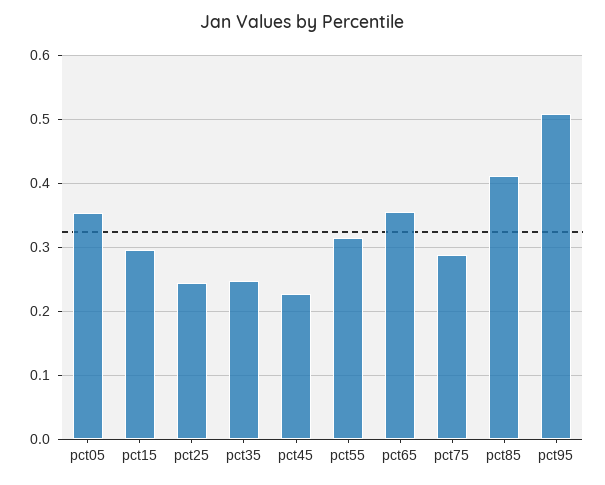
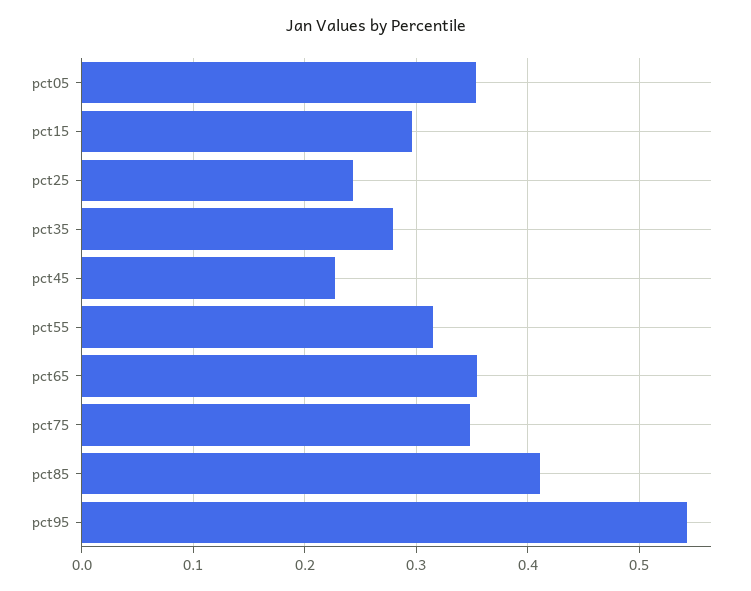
  {
    "pct05": 0.35,
    "pct15": 0.3,
    "pct25": 0.24,
-   "pct35": 0.25,
+   "pct35": 0.28,
    "pct45": 0.23,
    "pct55": 0.32,
    "pct65": 0.35,
-   "pct75": 0.29,
+   "pct75": 0.35,
    "pct85": 0.41,
-   "pct95": 0.51
+   "pct95": 0.54
  }

